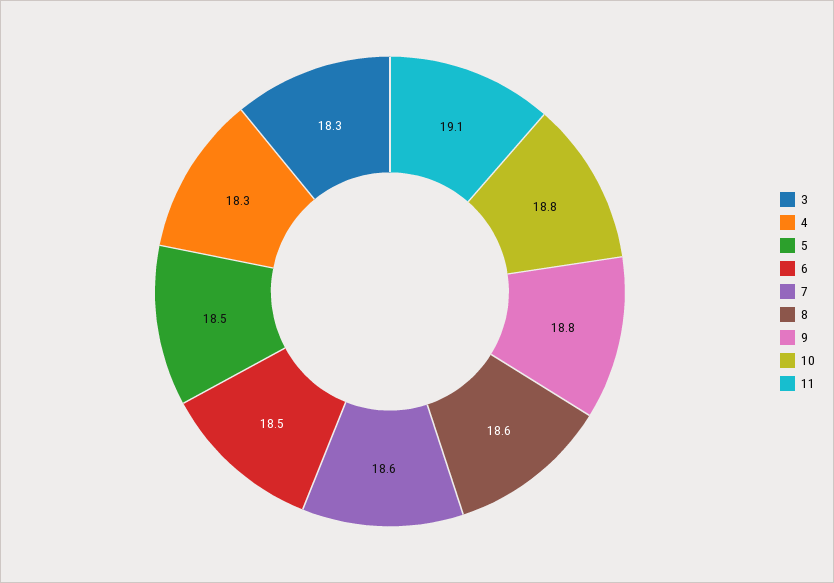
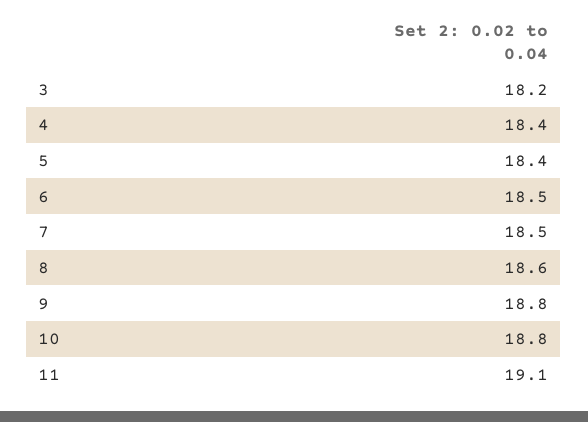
  {
-   "3": 18.3,
+   "3": 18.2,
-   "4": 18.3,
+   "4": 18.4,
-   "5": 18.5,
+   "5": 18.4,
    "6": 18.5,
-   "7": 18.6,
+   "7": 18.5,
    "8": 18.6,
    "9": 18.8,
    "10": 18.8,
    "11": 19.1
  }

